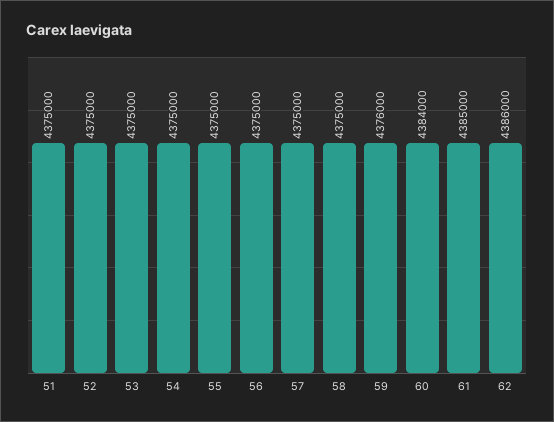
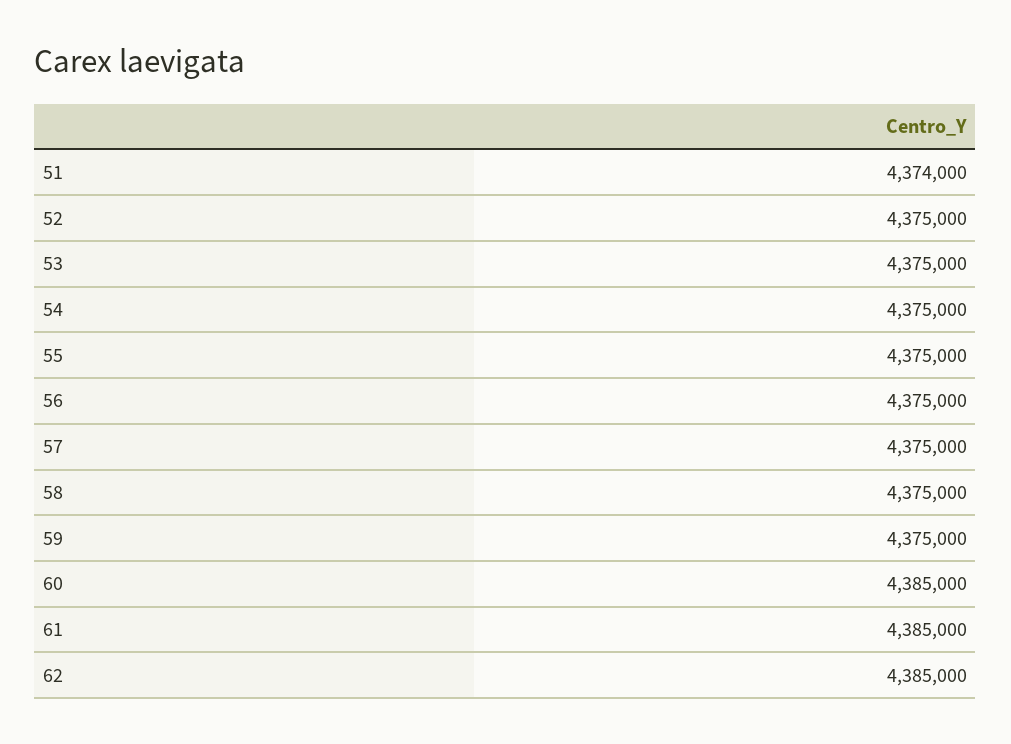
  {
-   "51": 4375000,
+   "51": 4374000,
    "52": 4375000,
    "53": 4375000,
    "54": 4375000,
    "55": 4375000,
    "56": 4375000,
    "57": 4375000,
    "58": 4375000,
-   "59": 4376000,
+   "59": 4375000,
-   "60": 4384000,
+   "60": 4385000,
    "61": 4385000,
-   "62": 4386000
+   "62": 4385000
  }

